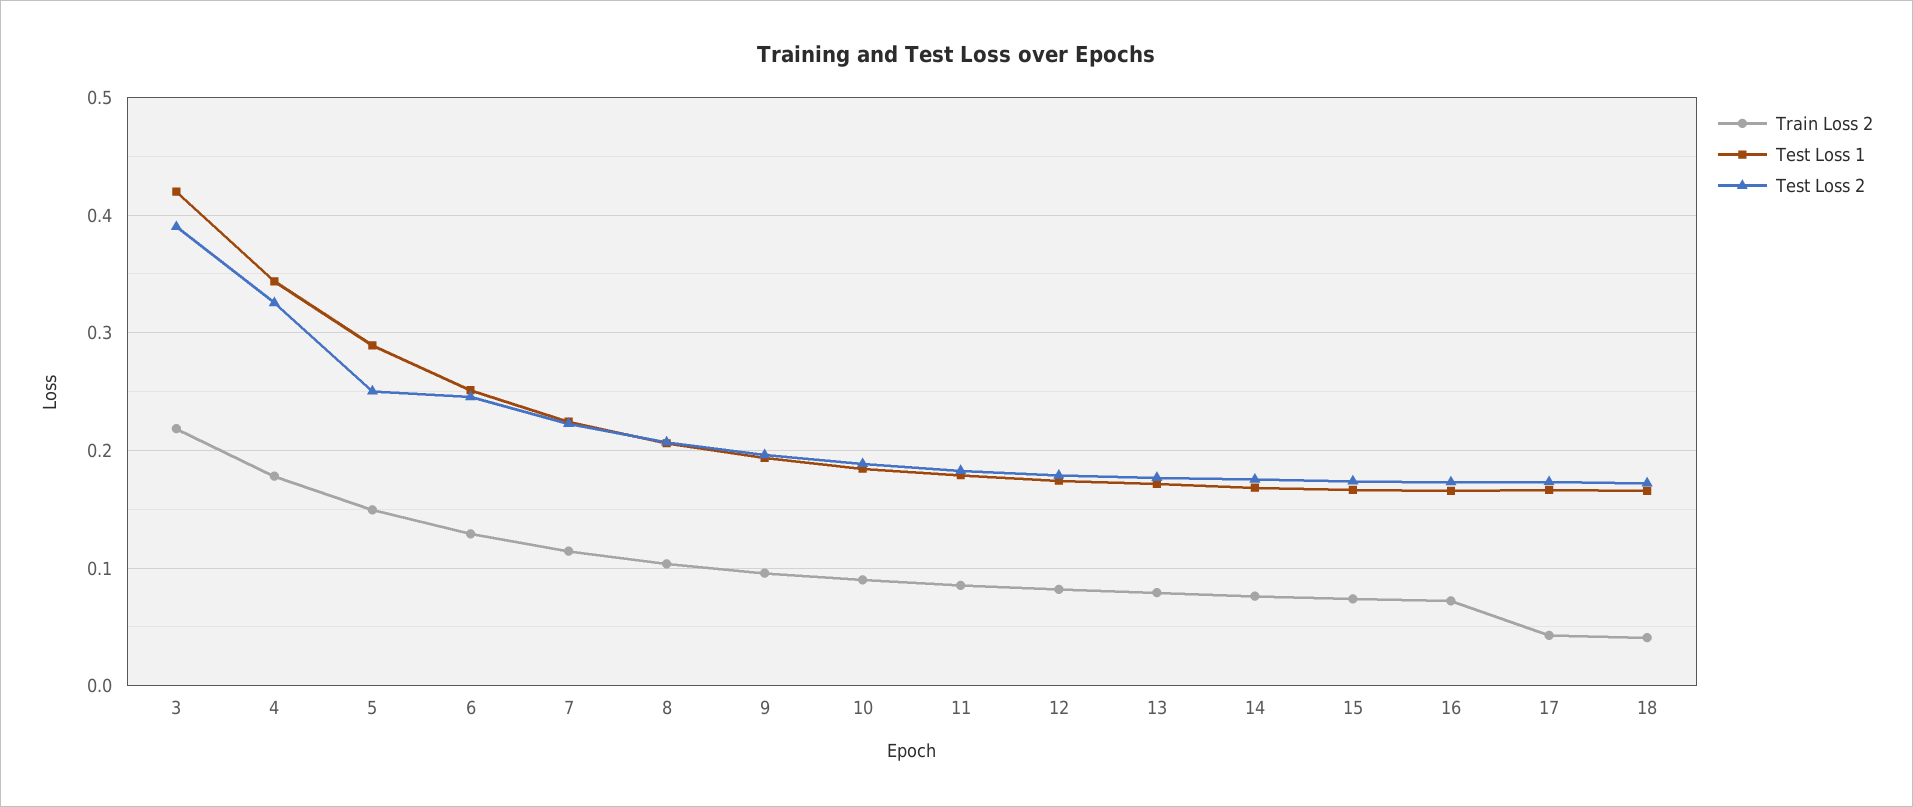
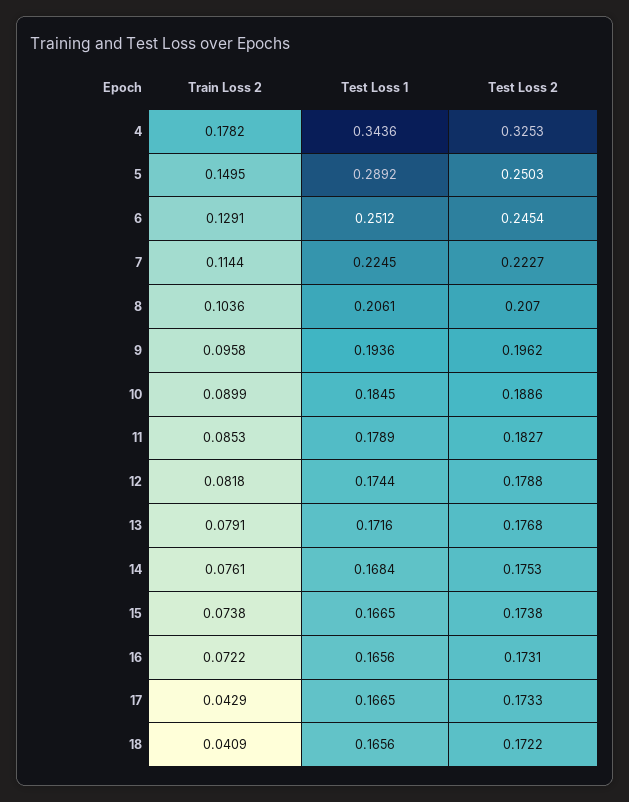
  {
    "Train Loss 2": {
-     "3": 0.22,
      "4": 0.1782,
      "5": 0.1495,
      "6": 0.1291,
      "7": 0.1144,
      "8": 0.1036,
      "9": 0.0958,
      "10": 0.0899,
      "11": 0.0853,
      "12": 0.0818,
      "13": 0.0791,
      "14": 0.0761,
      "15": 0.0738,
      "16": 0.0722,
      "17": 0.0429,
      "18": 0.0409
    },
    "Test Loss 1": {
-     "3": 0.42,
      "4": 0.3436,
      "5": 0.2892,
      "6": 0.2512,
      "7": 0.2245,
      "8": 0.2061,
      "9": 0.1936,
      "10": 0.1845,
      "11": 0.1789,
      "12": 0.1744,
      "13": 0.1716,
      "14": 0.1684,
      "15": 0.1665,
      "16": 0.1656,
      "17": 0.1665,
      "18": 0.1656
    },
    "Test Loss 2": {
-     "3": 0.39,
      "4": 0.3253,
      "5": 0.2503,
      "6": 0.2454,
      "7": 0.2227,
      "8": 0.207,
      "9": 0.1962,
      "10": 0.1886,
      "11": 0.1827,
      "12": 0.1788,
      "13": 0.1768,
      "14": 0.1753,
      "15": 0.1738,
      "16": 0.1731,
      "17": 0.1733,
      "18": 0.1722
    }
  }

